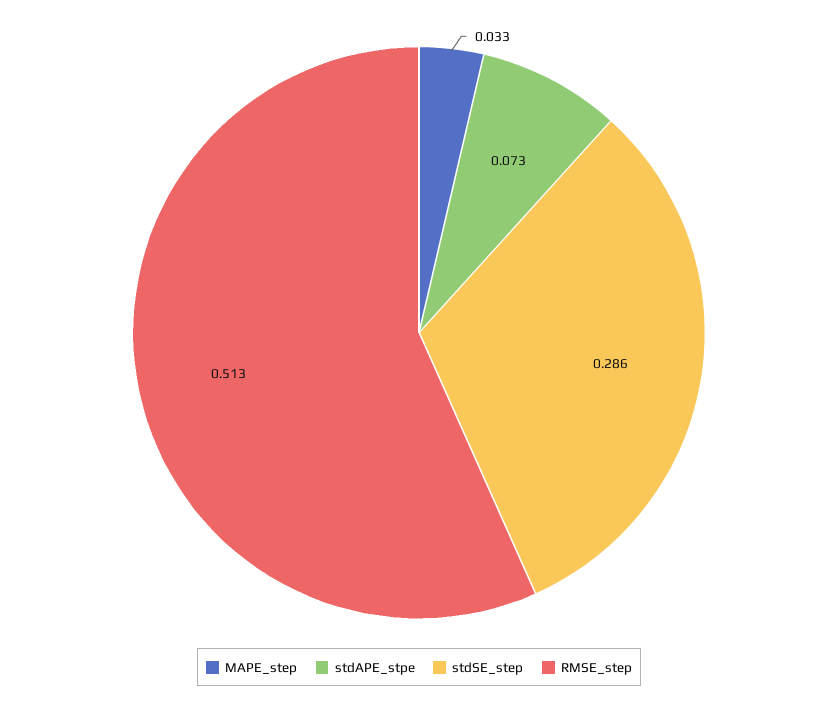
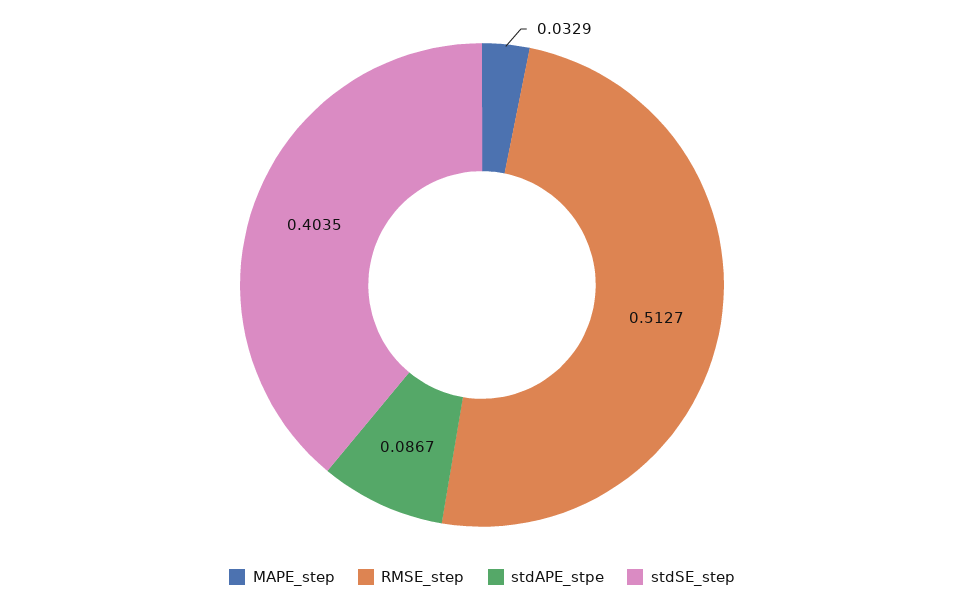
  {
    "MAPE_step": 0.0329,
-   "stdAPE_stpe": 0.073,
+   "stdAPE_stpe": 0.0867,
-   "stdSE_step": 0.286,
+   "stdSE_step": 0.4035,
    "RMSE_step": 0.5127
  }

